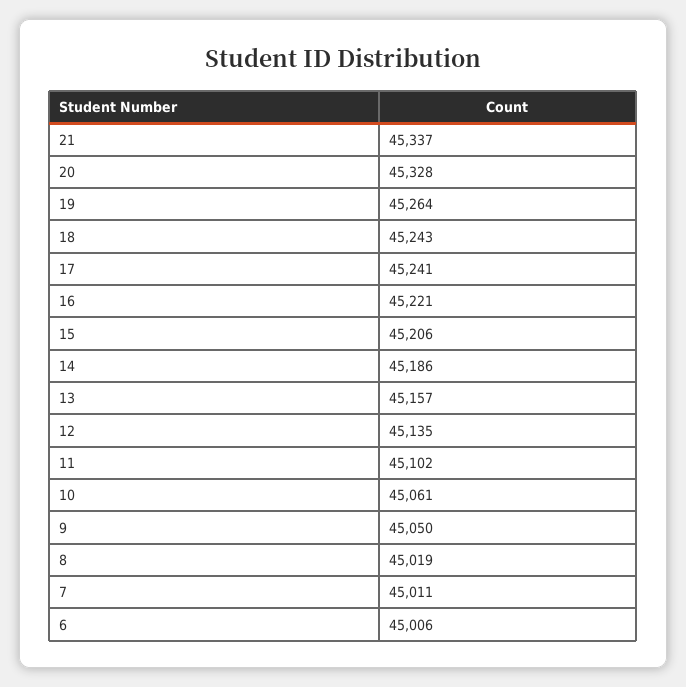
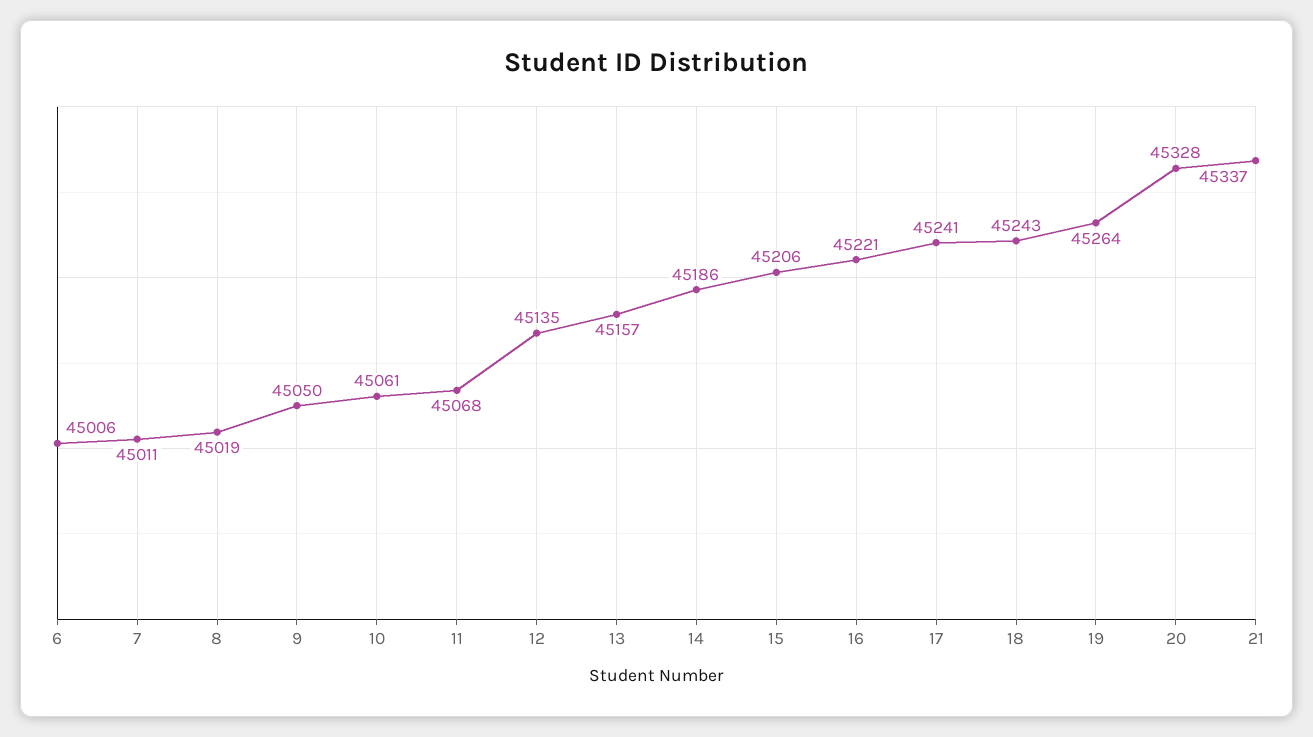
  {
    "21": 45337,
    "20": 45328,
    "19": 45264,
    "18": 45243,
    "17": 45241,
    "16": 45221,
    "15": 45206,
    "14": 45186,
    "13": 45157,
    "12": 45135,
-   "11": 45102,
+   "11": 45068,
    "10": 45061,
    "9": 45050,
    "8": 45019,
    "7": 45011,
    "6": 45006
  }

